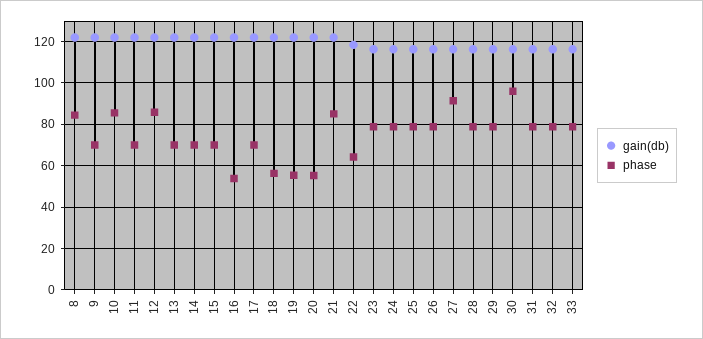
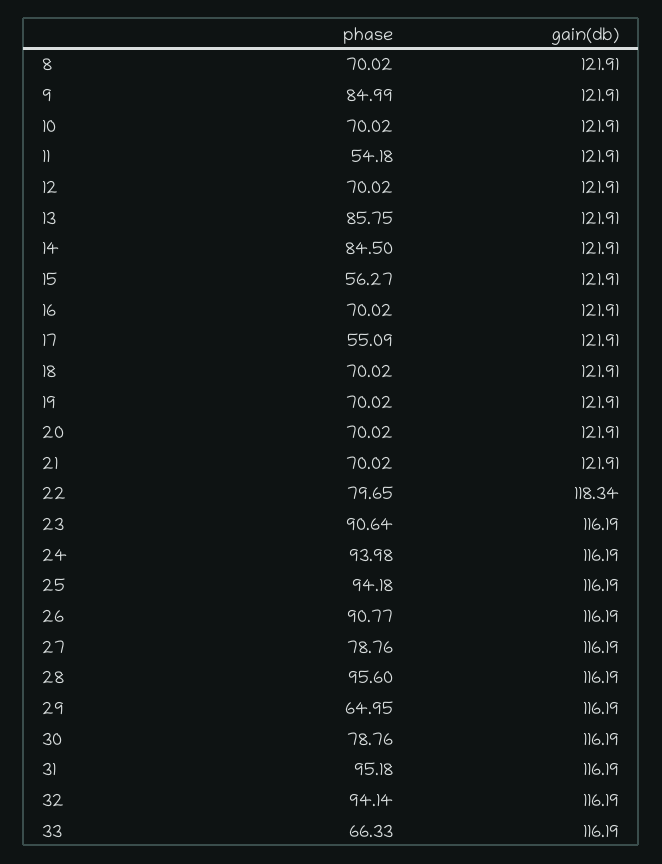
  {
    "gain(db)": {
      "8": 121.91,
      "9": 121.91,
      "10": 121.91,
      "11": 121.91,
      "12": 121.91,
      "13": 121.91,
      "14": 121.91,
      "15": 121.91,
      "16": 121.91,
      "17": 121.91,
      "18": 121.91,
      "19": 121.91,
      "20": 121.91,
      "21": 121.91,
      "22": 118.34,
      "23": 116.19,
      "24": 116.19,
      "25": 116.19,
      "26": 116.19,
      "27": 116.19,
      "28": 116.19,
      "29": 116.19,
      "30": 116.19,
      "31": 116.19,
      "32": 116.19,
      "33": 116.19
    },
    "phase": {
-     "8": 85,
+     "8": 70.02,
-     "9": 70,
+     "9": 84.99,
-     "10": 85,
+     "10": 70.02,
-     "11": 70,
+     "11": 54.18,
-     "12": 85,
+     "12": 70.02,
-     "13": 70,
+     "13": 85.75,
-     "14": 70,
+     "14": 84.5,
-     "15": 70,
+     "15": 56.27,
-     "16": 55,
+     "16": 70.02,
-     "17": 70,
+     "17": 55.09,
-     "18": 55,
+     "18": 70.02,
-     "19": 55,
+     "19": 70.02,
-     "20": 55,
+     "20": 70.02,
-     "21": 85,
+     "21": 70.02,
-     "22": 65,
+     "22": 79.65,
-     "23": 80,
+     "23": 90.64,
-     "24": 80,
+     "24": 93.98,
-     "25": 80,
+     "25": 94.18,
-     "26": 80,
+     "26": 90.77,
-     "27": 90,
+     "27": 78.76,
-     "28": 80,
+     "28": 95.6,
-     "29": 80,
+     "29": 64.95,
-     "30": 95,
+     "30": 78.76,
-     "31": 80,
+     "31": 95.18,
-     "32": 80,
+     "32": 94.14,
-     "33": 80
+     "33": 66.33
    }
  }

